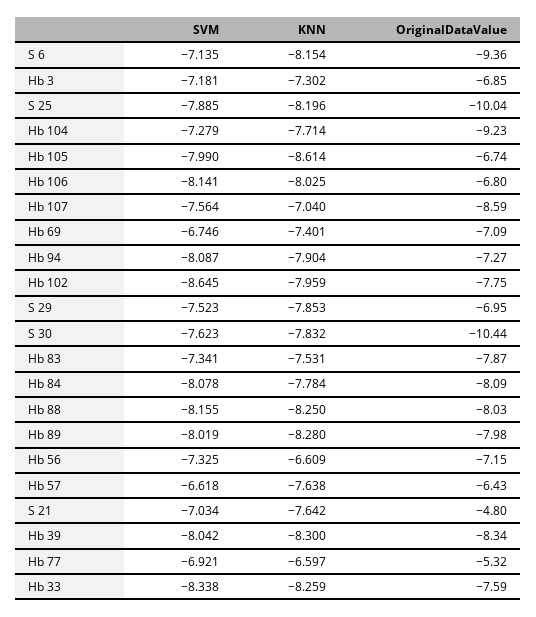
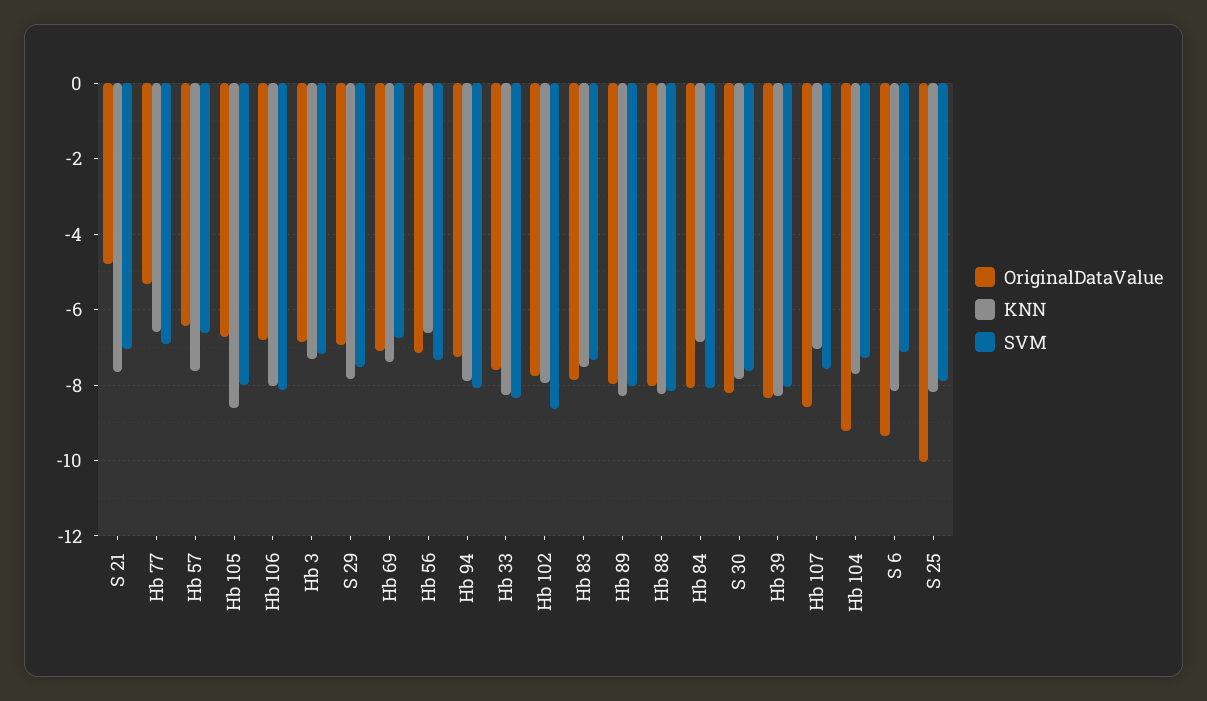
  {
    "SVM": {
      "S 6": -7.135,
      "Hb 3": -7.181,
      "S 25": -7.885,
      "Hb 104": -7.279,
      "Hb 105": -7.99,
      "Hb 106": -8.141,
      "Hb 107": -7.564,
      "Hb 69": -6.746,
      "Hb 94": -8.087,
      "Hb 102": -8.645,
      "S 29": -7.523,
      "S 30": -7.623,
      "Hb 83": -7.341,
      "Hb 84": -8.078,
      "Hb 88": -8.155,
      "Hb 89": -8.019,
      "Hb 56": -7.325,
      "Hb 57": -6.618,
      "S 21": -7.034,
      "Hb 39": -8.042,
      "Hb 77": -6.921,
      "Hb 33": -8.338
    },
    "KNN": {
      "S 6": -8.154,
      "Hb 3": -7.302,
      "S 25": -8.196,
      "Hb 104": -7.714,
      "Hb 105": -8.614,
      "Hb 106": -8.025,
      "Hb 107": -7.04,
      "Hb 69": -7.401,
      "Hb 94": -7.904,
      "Hb 102": -7.959,
      "S 29": -7.853,
      "S 30": -7.832,
      "Hb 83": -7.531,
-     "Hb 84": -7.784,
+     "Hb 84": -6.8,
      "Hb 88": -8.25,
      "Hb 89": -8.28,
      "Hb 56": -6.609,
      "Hb 57": -7.638,
      "S 21": -7.642,
      "Hb 39": -8.3,
      "Hb 77": -6.597,
      "Hb 33": -8.259
    },
    "OriginalDataValue": {
      "S 6": -9.36,
      "Hb 3": -6.85,
      "S 25": -10.04,
      "Hb 104": -9.23,
      "Hb 105": -6.74,
      "Hb 106": -6.8,
      "Hb 107": -8.59,
      "Hb 69": -7.09,
      "Hb 94": -7.27,
      "Hb 102": -7.75,
      "S 29": -6.95,
-     "S 30": -10.44,
+     "S 30": -8.2,
      "Hb 83": -7.87,
      "Hb 84": -8.09,
      "Hb 88": -8.03,
      "Hb 89": -7.98,
      "Hb 56": -7.15,
      "Hb 57": -6.43,
      "S 21": -4.8,
      "Hb 39": -8.34,
      "Hb 77": -5.32,
      "Hb 33": -7.59
    }
  }

